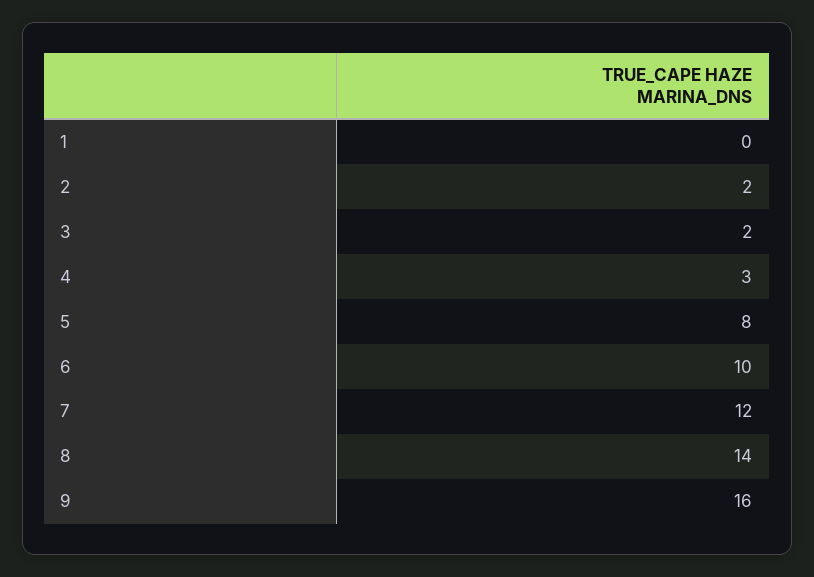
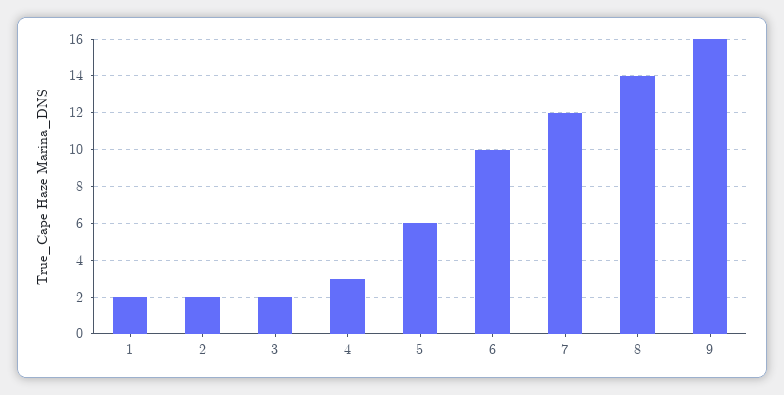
  {
-   "1": 0,
+   "1": 2,
    "2": 2,
    "3": 2,
    "4": 3,
-   "5": 8,
+   "5": 6,
    "6": 10,
    "7": 12,
    "8": 14,
    "9": 16
  }

